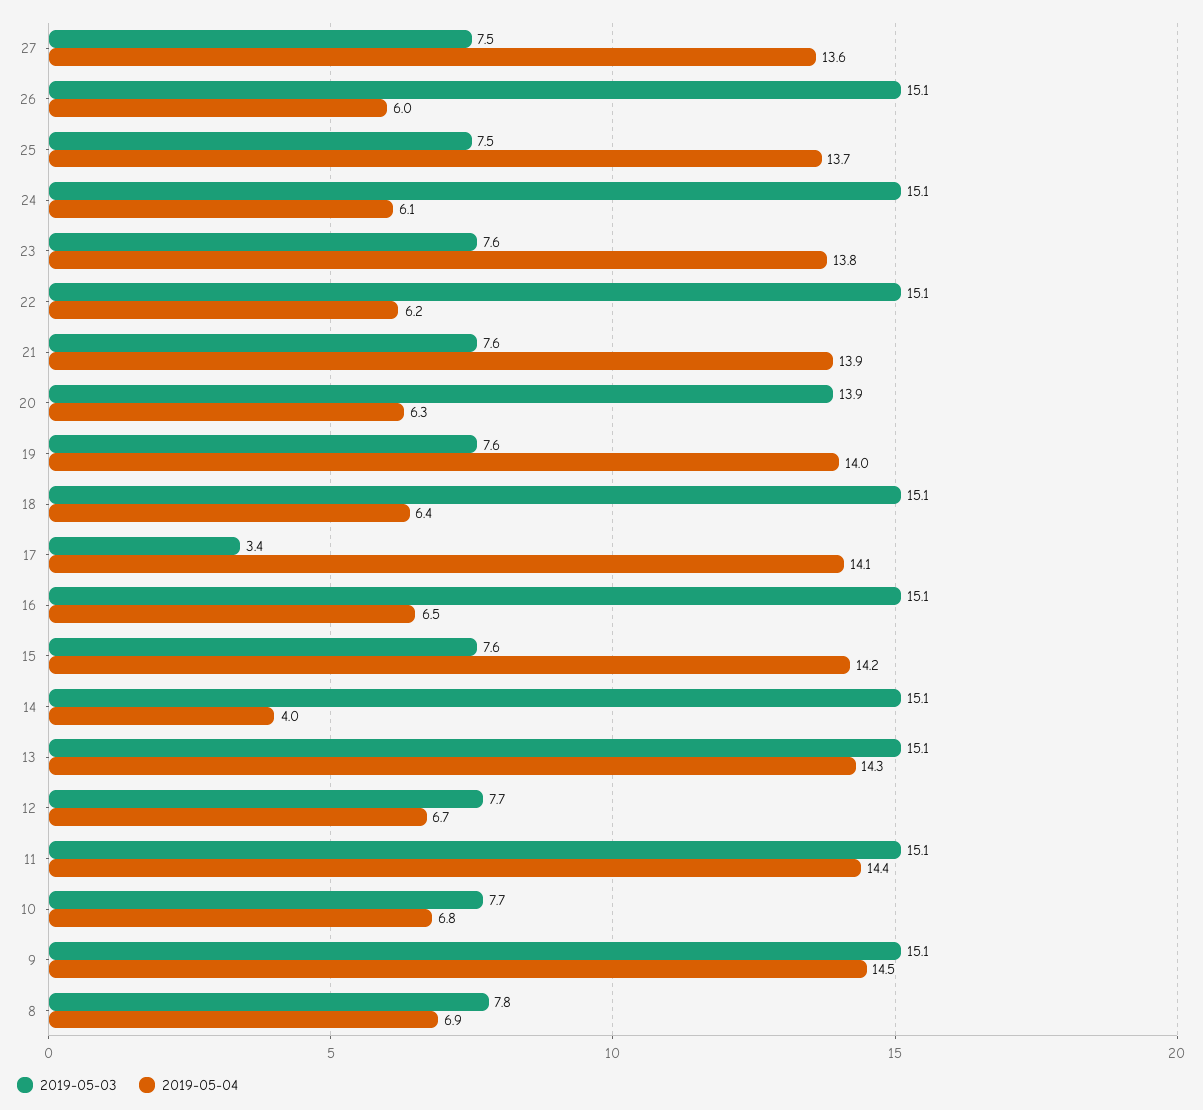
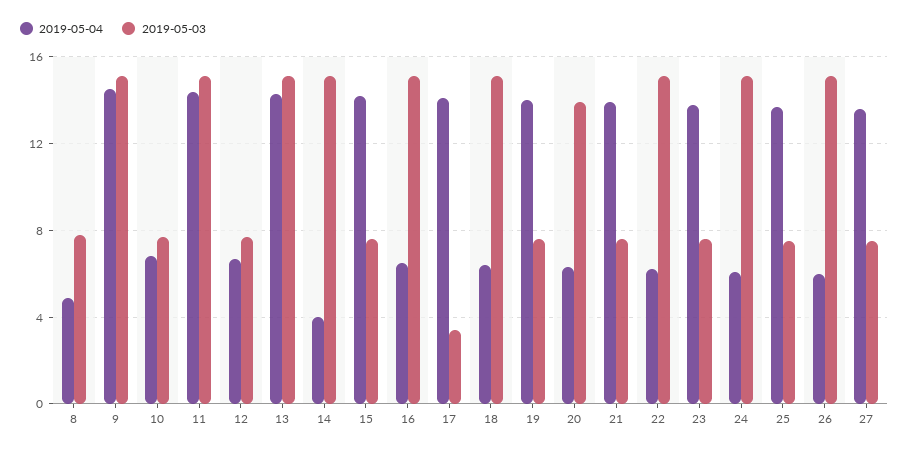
  {
    "2019-05-03": {
      "27": 7.5,
      "26": 15.1,
      "25": 7.5,
      "24": 15.1,
      "23": 7.6,
      "22": 15.1,
      "21": 7.6,
      "20": 13.9,
      "19": 7.6,
      "18": 15.1,
      "17": 3.4,
      "16": 15.1,
      "15": 7.6,
      "14": 15.1,
      "13": 15.1,
      "12": 7.7,
      "11": 15.1,
      "10": 7.7,
      "9": 15.1,
      "8": 7.8
    },
    "2019-05-04": {
      "27": 13.6,
      "26": 6,
      "25": 13.7,
      "24": 6.1,
      "23": 13.8,
      "22": 6.2,
      "21": 13.9,
      "20": 6.3,
      "19": 14,
      "18": 6.4,
      "17": 14.1,
      "16": 6.5,
      "15": 14.2,
      "14": 4,
      "13": 14.3,
      "12": 6.7,
      "11": 14.4,
      "10": 6.8,
      "9": 14.5,
-     "8": 6.9
+     "8": 5
    }
  }

